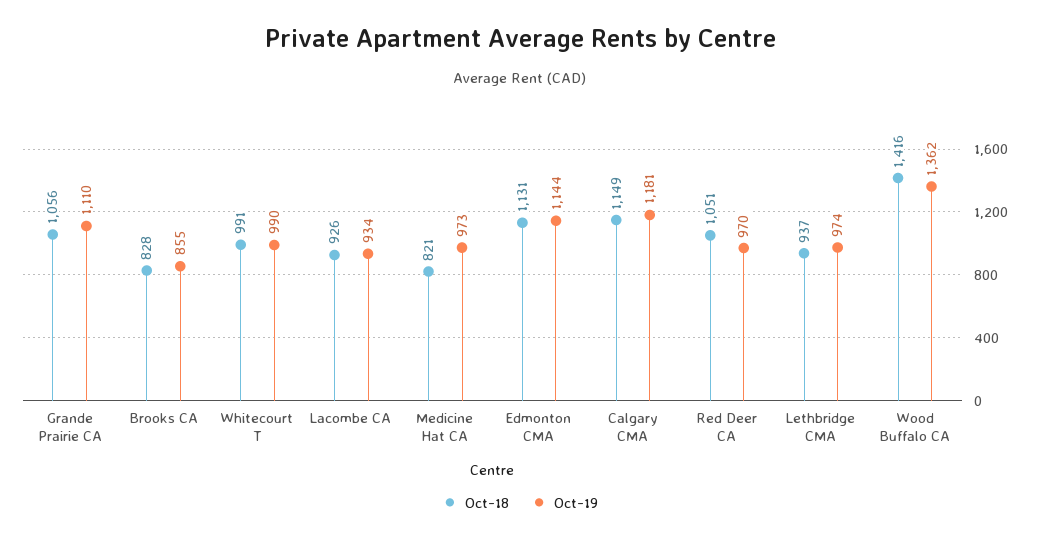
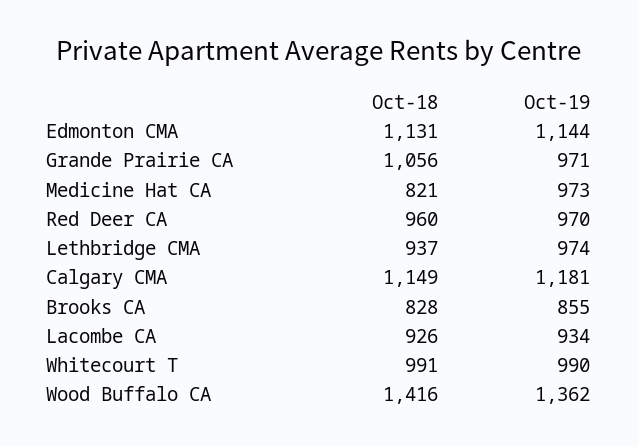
  {
    "Oct-18": {
      "Grande Prairie CA": 1056,
      "Brooks CA": 828,
      "Whitecourt T": 991,
      "Lacombe CA": 926,
      "Medicine Hat CA": 821,
      "Edmonton CMA": 1131,
      "Calgary CMA": 1149,
-     "Red Deer CA": 1051,
+     "Red Deer CA": 960,
      "Lethbridge CMA": 937,
      "Wood Buffalo CA": 1416
    },
    "Oct-19": {
-     "Grande Prairie CA": 1110,
+     "Grande Prairie CA": 971,
      "Brooks CA": 855,
      "Whitecourt T": 990,
      "Lacombe CA": 934,
      "Medicine Hat CA": 973,
      "Edmonton CMA": 1144,
      "Calgary CMA": 1181,
      "Red Deer CA": 970,
      "Lethbridge CMA": 974,
      "Wood Buffalo CA": 1362
    }
  }

